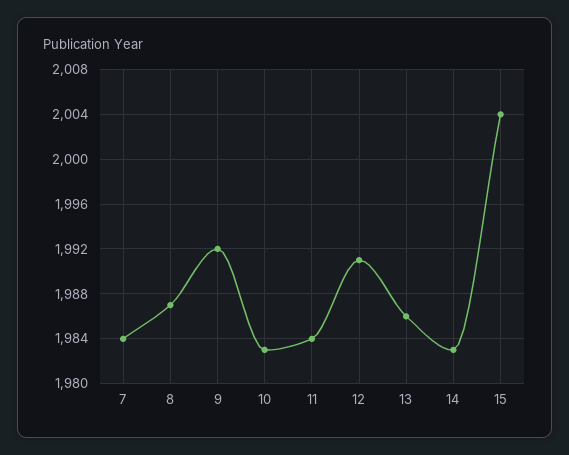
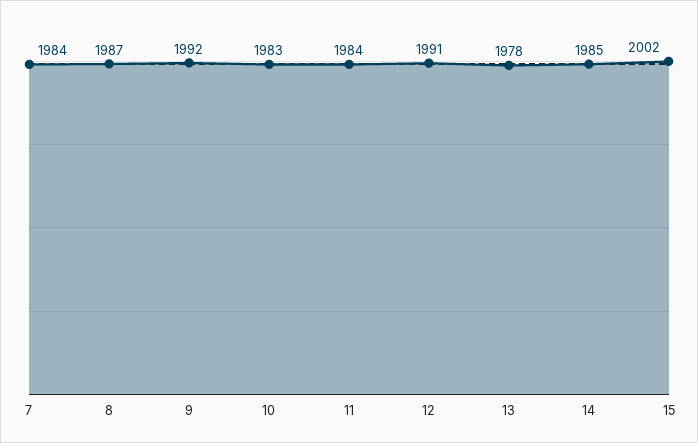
  {
    "7": 1984,
    "8": 1987,
    "9": 1992,
    "10": 1983,
    "11": 1984,
    "12": 1991,
-   "13": 1986,
+   "13": 1978,
-   "14": 1983,
+   "14": 1985,
-   "15": 2004
+   "15": 2002
  }

